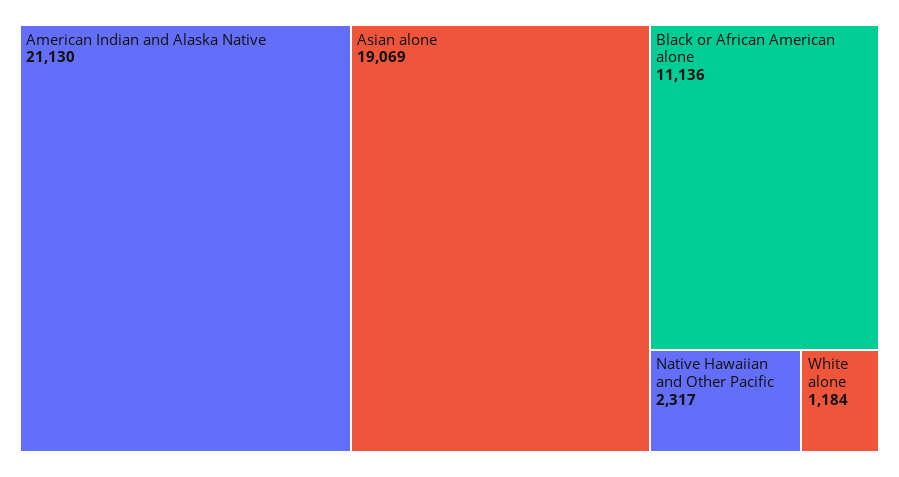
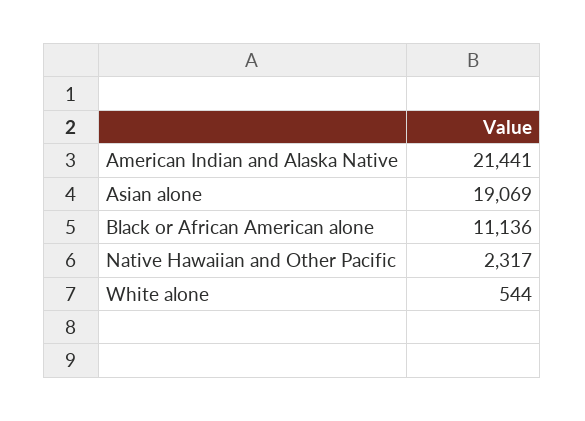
  {
-   "American Indian and Alaska Native": 21130,
+   "American Indian and Alaska Native": 21441,
    "Asian alone": 19069,
    "Black or African American alone": 11136,
    "Native Hawaiian and Other Pacific": 2317,
-   "White alone": 1184
+   "White alone": 544
  }

